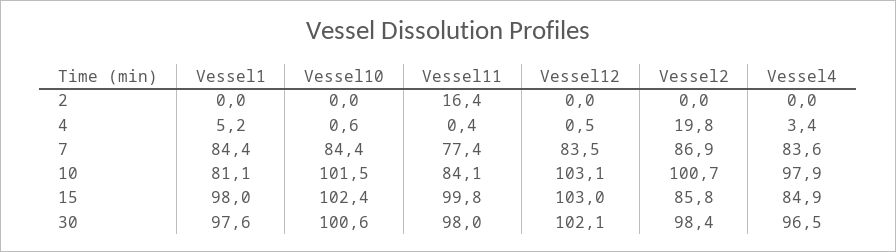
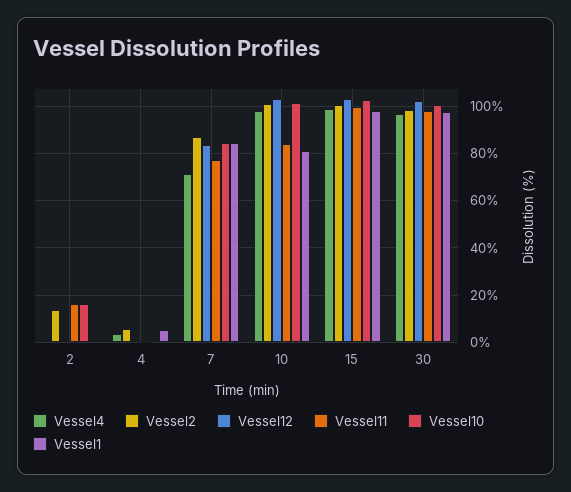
  {
    "Vessel1": {
      "2": 0,
      "4": 5.2,
      "7": 84.4,
      "10": 81.1,
      "15": 98,
      "30": 97.6
    },
    "Vessel10": {
-     "2": 0,
+     "2": 15,
      "4": 0.6,
      "7": 84.4,
      "10": 101.5,
      "15": 102.4,
      "30": 100.6
    },
    "Vessel11": {
      "2": 16.4,
      "4": 0.4,
      "7": 77.4,
      "10": 84.1,
      "15": 99.8,
      "30": 98
    },
    "Vessel12": {
      "2": 0,
      "4": 0.5,
      "7": 83.5,
      "10": 103.1,
      "15": 103,
      "30": 102.1
    },
    "Vessel2": {
-     "2": 0,
+     "2": 15,
-     "4": 19.8,
+     "4": 5,
      "7": 86.9,
      "10": 100.7,
-     "15": 85.8,
+     "15": 100,
      "30": 98.4
    },
    "Vessel4": {
      "2": 0,
      "4": 3.4,
-     "7": 83.6,
+     "7": 70,
      "10": 97.9,
-     "15": 84.9,
+     "15": 100,
      "30": 96.5
    }
  }

